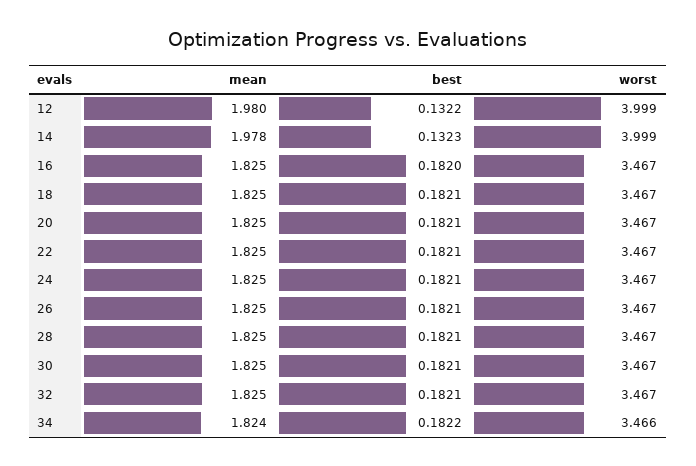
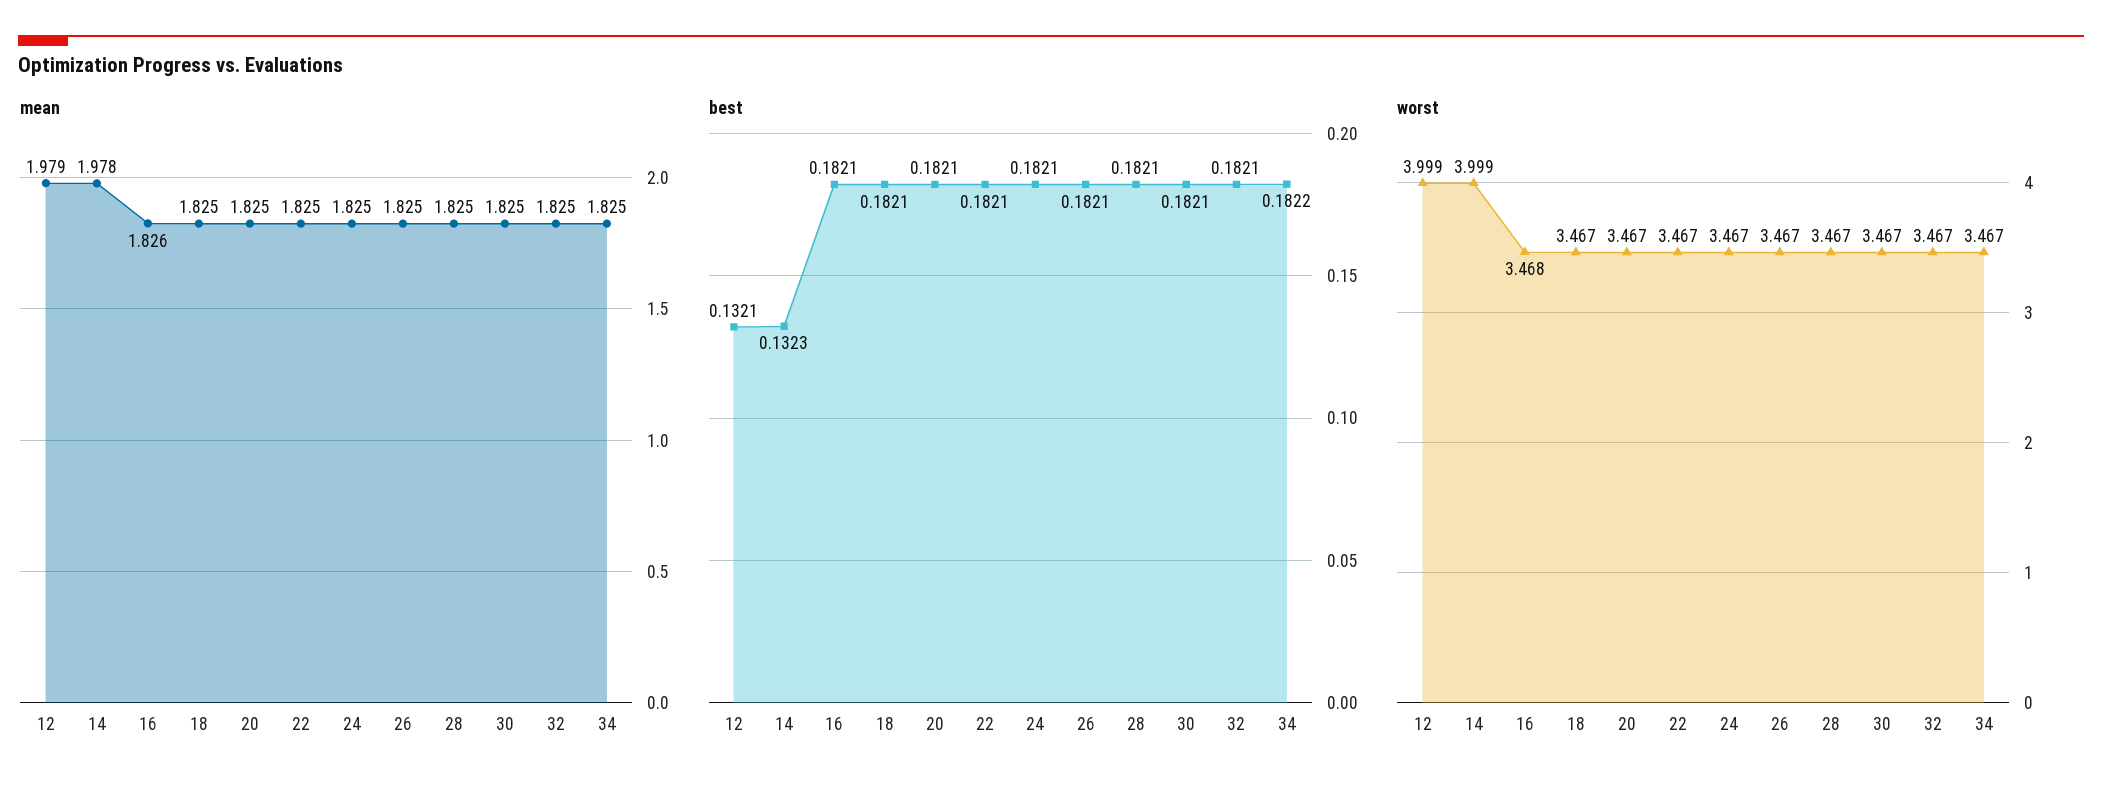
  {
    "mean": {
-     "12": 1.98,
+     "12": 1.979,
      "14": 1.978,
-     "16": 1.825,
+     "16": 1.826,
      "18": 1.825,
      "20": 1.825,
      "22": 1.825,
      "24": 1.825,
      "26": 1.825,
      "28": 1.825,
      "30": 1.825,
      "32": 1.825,
-     "34": 1.824
+     "34": 1.825
    },
    "best": {
-     "12": 0.1322,
+     "12": 0.1321,
      "14": 0.1323,
-     "16": 0.182,
+     "16": 0.1821,
      "18": 0.1821,
      "20": 0.1821,
      "22": 0.1821,
      "24": 0.1821,
      "26": 0.1821,
      "28": 0.1821,
      "30": 0.1821,
      "32": 0.1821,
      "34": 0.1822
    },
    "worst": {
      "12": 3.999,
      "14": 3.999,
-     "16": 3.467,
+     "16": 3.468,
      "18": 3.467,
      "20": 3.467,
      "22": 3.467,
      "24": 3.467,
      "26": 3.467,
      "28": 3.467,
      "30": 3.467,
      "32": 3.467,
-     "34": 3.466
+     "34": 3.467
    }
  }

